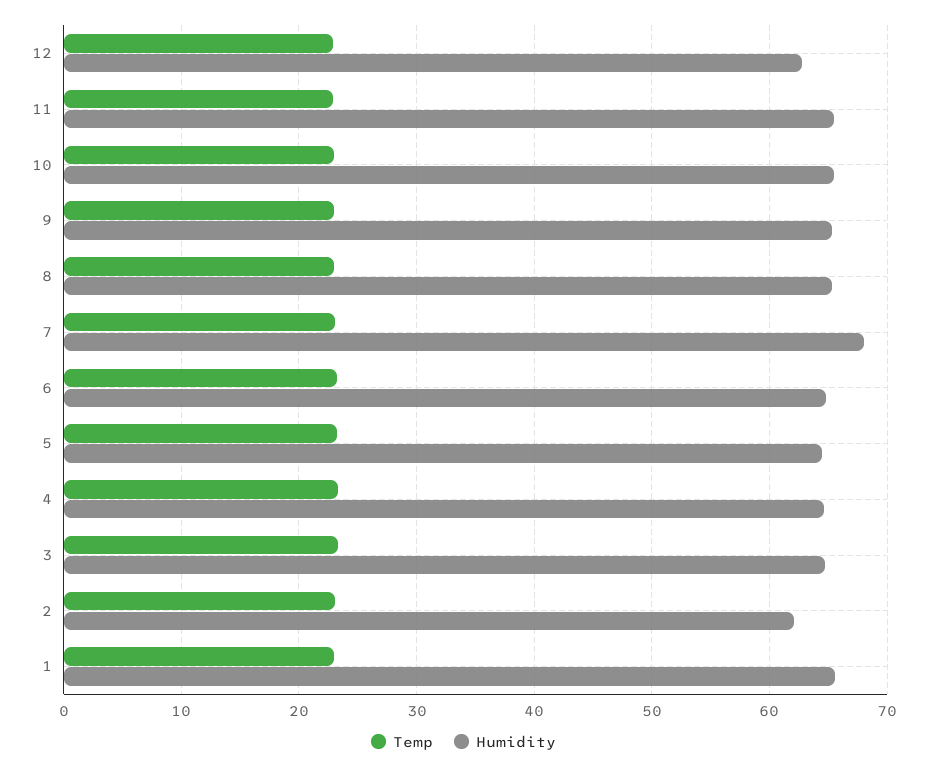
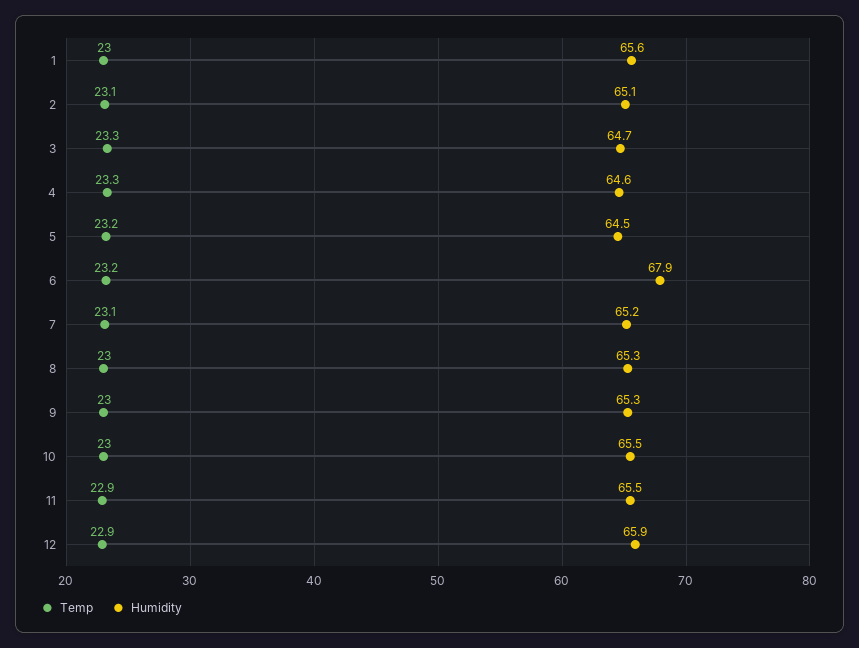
  {
    "Temp": {
      "12": 22.9,
      "11": 22.9,
      "10": 23,
      "9": 23,
      "8": 23,
      "7": 23.1,
      "6": 23.2,
      "5": 23.2,
      "4": 23.3,
      "3": 23.3,
      "2": 23.1,
      "1": 23
    },
    "Humidity": {
-     "12": 63,
+     "12": 65.9,
      "11": 65.5,
      "10": 65.5,
      "9": 65.3,
      "8": 65.3,
-     "7": 68,
+     "7": 65.2,
-     "6": 65,
+     "6": 67.9,
      "5": 64.5,
      "4": 64.6,
      "3": 64.7,
-     "2": 62,
+     "2": 65.1,
      "1": 65.6
    }
  }

